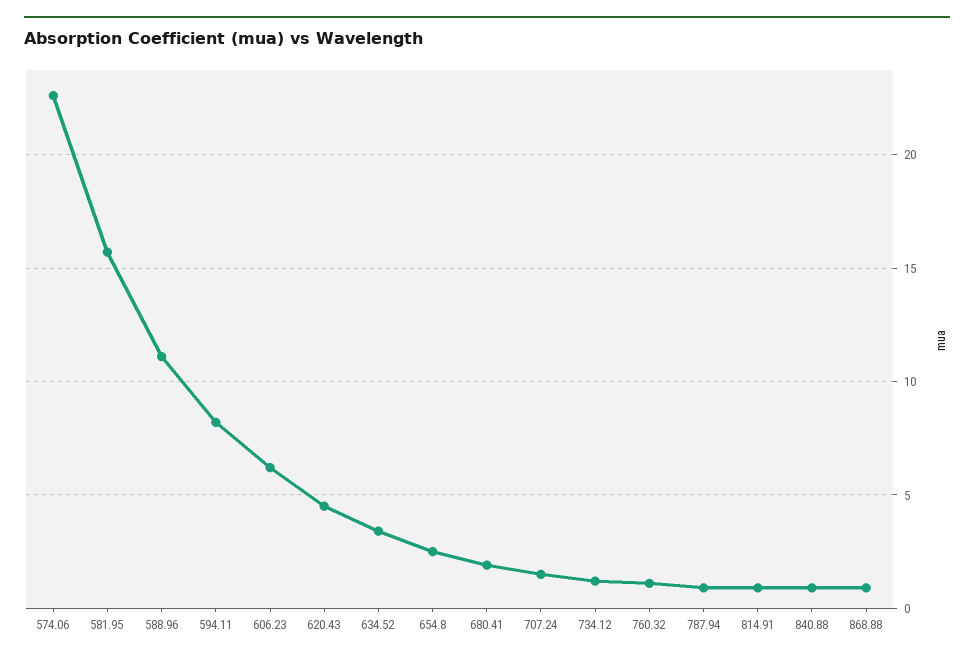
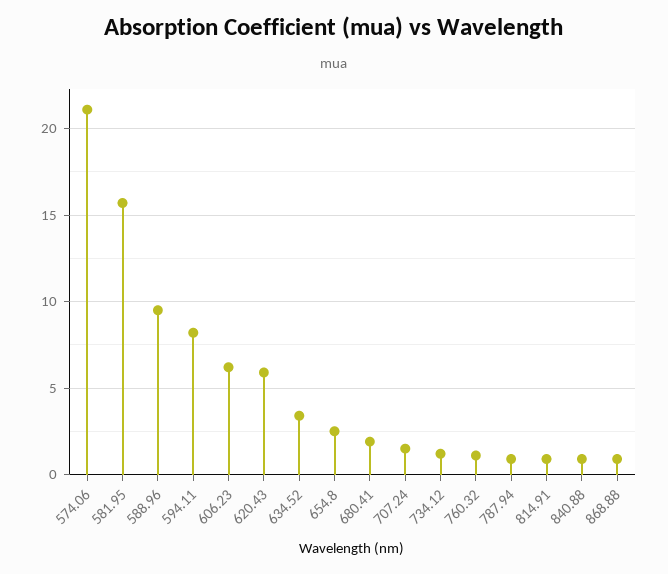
  {
-   "574.06": 22.5,
+   "574.06": 21,
    "581.95": 15.5,
-   "588.96": 11,
+   "588.96": 9.5,
    "594.11": 8,
    "606.23": 6,
-   "620.43": 4.5,
+   "620.43": 6,
    "634.52": 3.5,
    "654.8": 2.5,
    "680.41": 2,
    "707.24": 1.5,
    "734.12": 1,
    "760.32": 1,
    "787.94": 1,
    "814.91": 1,
    "840.88": 1,
    "868.88": 1
  }

